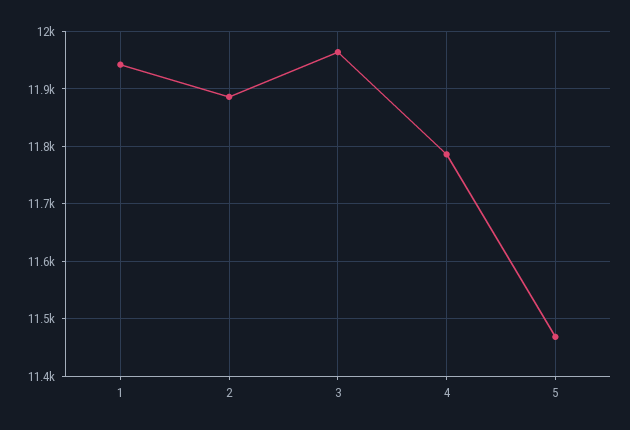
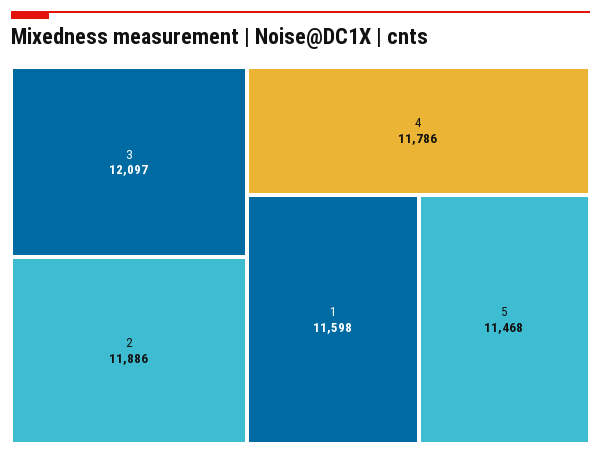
  {
-   "1": 11940,
+   "1": 11598,
    "2": 11886,
-   "3": 11960,
+   "3": 12097,
    "4": 11786,
    "5": 11468
  }

